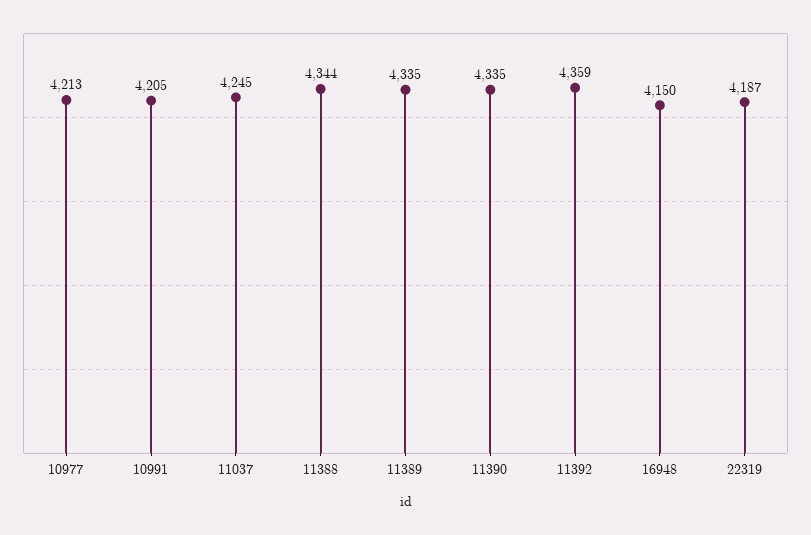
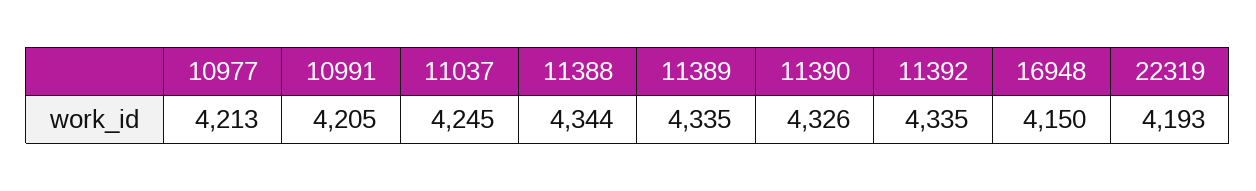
  {
    "10977": 4213,
    "10991": 4205,
    "11037": 4245,
    "11388": 4344,
    "11389": 4335,
-   "11390": 4335,
+   "11390": 4326,
-   "11392": 4359,
+   "11392": 4335,
    "16948": 4150,
-   "22319": 4187
+   "22319": 4193
  }

